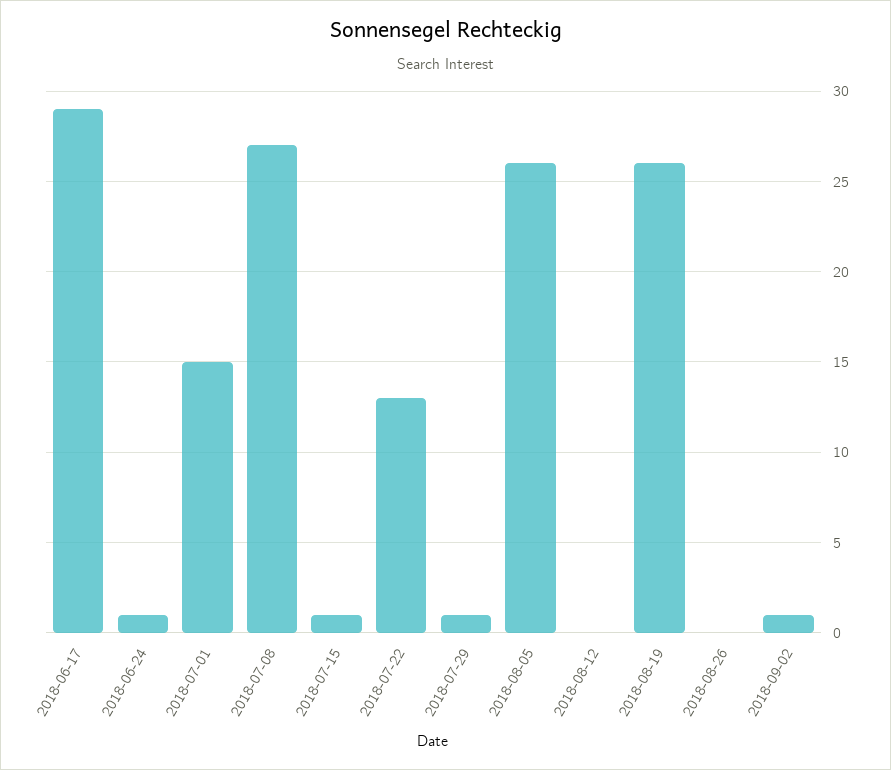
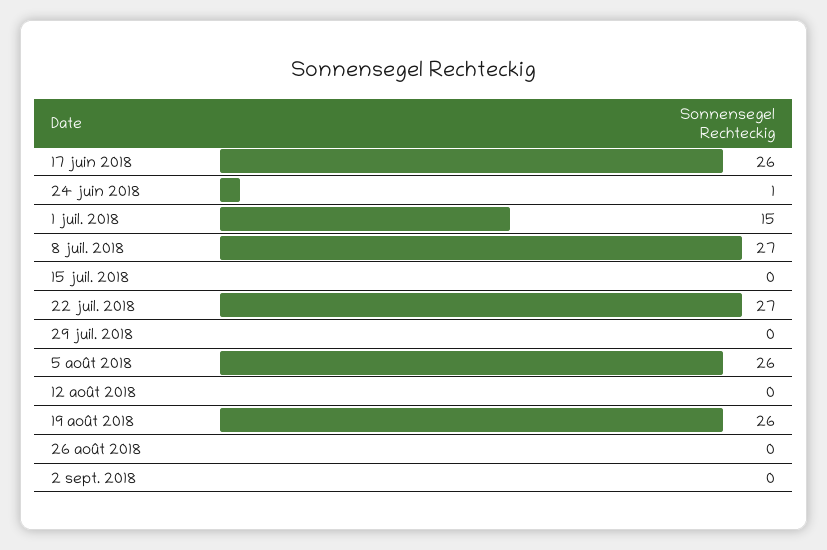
  {
-   "2018-06-17": 29,
+   "2018-06-17": 26,
    "2018-06-24": 1,
    "2018-07-01": 15,
    "2018-07-08": 27,
-   "2018-07-15": 1,
+   "2018-07-15": 0,
-   "2018-07-22": 13,
+   "2018-07-22": 27,
-   "2018-07-29": 1,
+   "2018-07-29": 0,
    "2018-08-05": 26,
    "2018-08-12": 0,
    "2018-08-19": 26,
    "2018-08-26": 0,
-   "2018-09-02": 1
+   "2018-09-02": 0
  }

